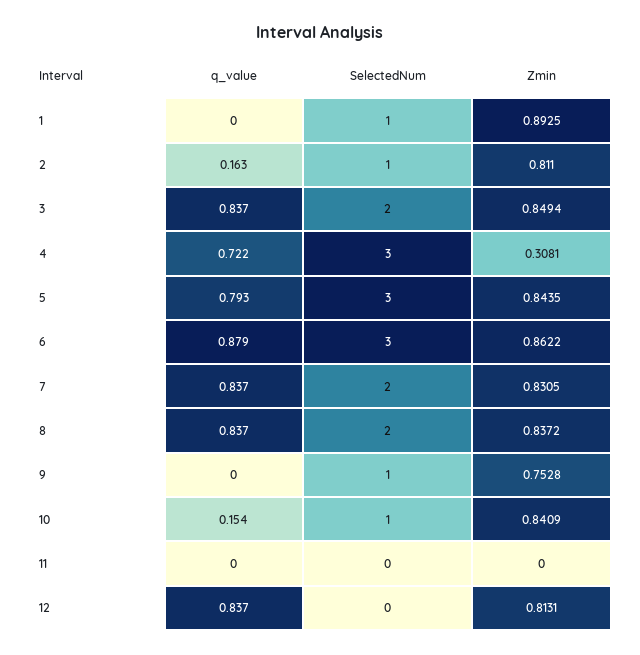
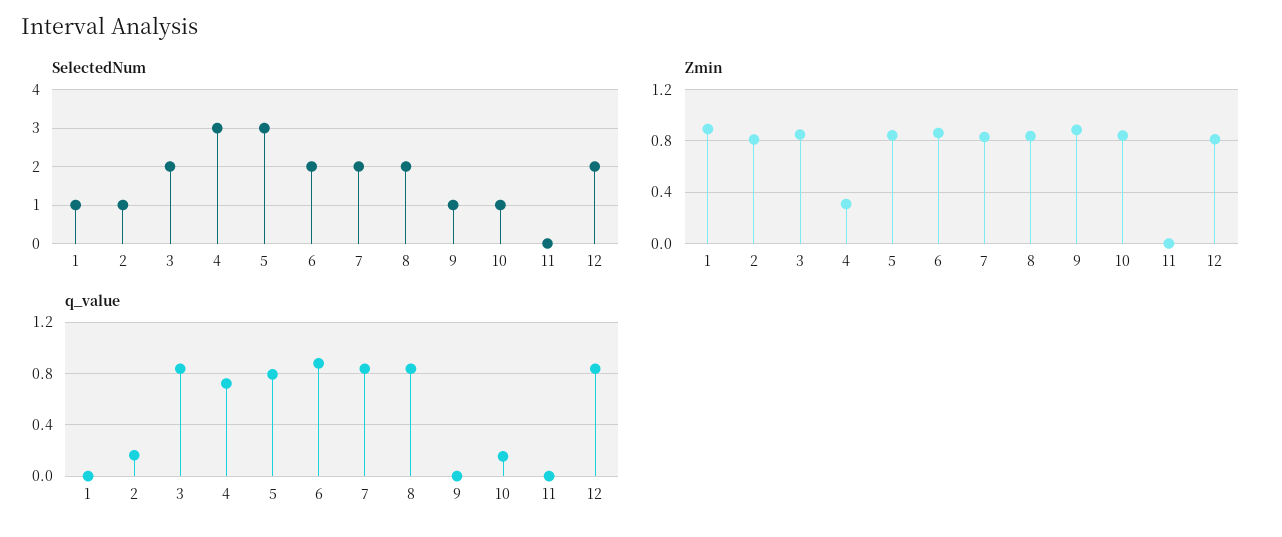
  {
    "q_value": {
      "1": 0,
      "2": 0.163,
      "3": 0.837,
      "4": 0.722,
      "5": 0.793,
      "6": 0.879,
      "7": 0.837,
      "8": 0.837,
      "9": 0,
      "10": 0.154,
      "11": 0,
      "12": 0.837
    },
    "SelectedNum": {
      "1": 1,
      "2": 1,
      "3": 2,
      "4": 3,
      "5": 3,
-     "6": 3,
+     "6": 2,
      "7": 2,
      "8": 2,
      "9": 1,
      "10": 1,
      "11": 0,
-     "12": 0
+     "12": 2
    },
    "Zmin": {
      "1": 0.8925,
      "2": 0.811,
      "3": 0.8494,
      "4": 0.3081,
      "5": 0.8435,
      "6": 0.8622,
      "7": 0.8305,
      "8": 0.8372,
-     "9": 0.7528,
+     "9": 0.9,
      "10": 0.8409,
      "11": 0,
      "12": 0.8131
    }
  }

